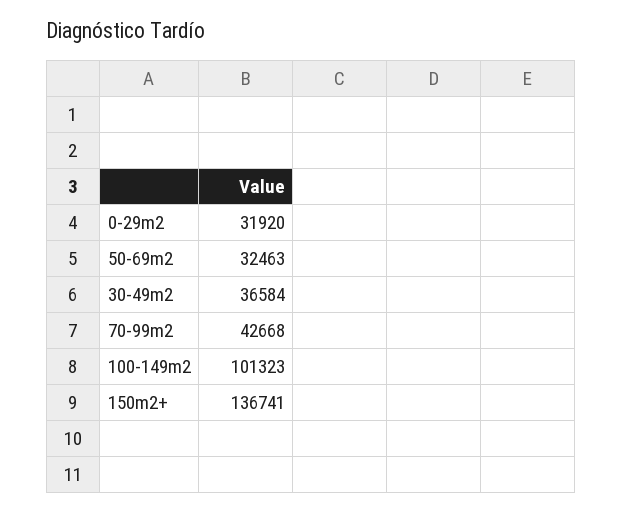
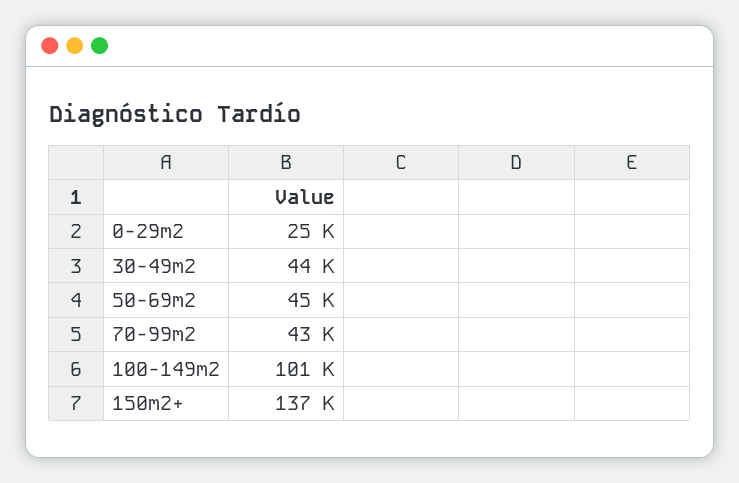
  {
-   "0-29m2": 31920,
+   "0-29m2": 25000,
-   "50-69m2": 32463,
+   "50-69m2": 45000,
-   "30-49m2": 36584,
+   "30-49m2": 44000,
    "70-99m2": 42668,
    "100-149m2": 101323,
    "150m2+": 136741
  }

